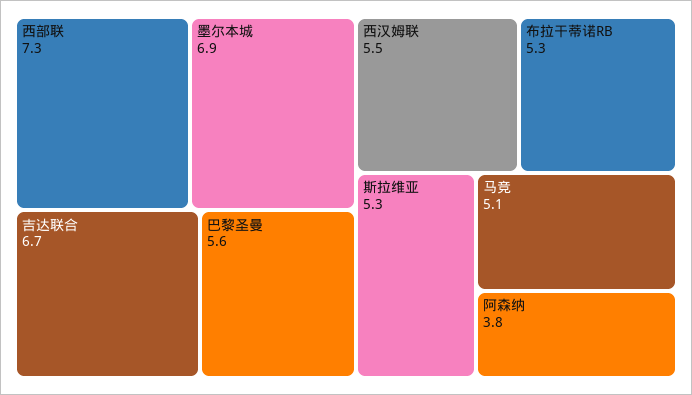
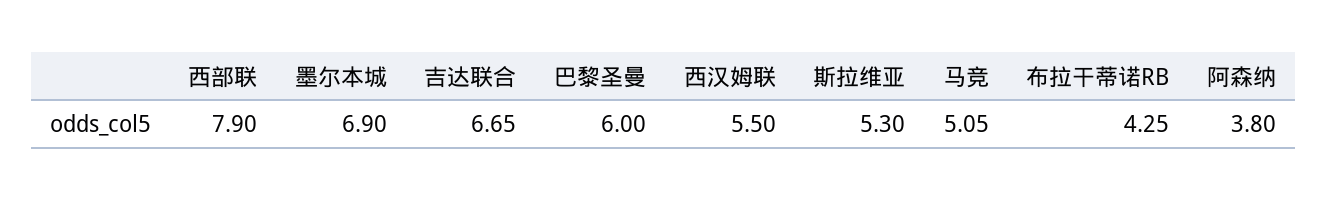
  {
-   "西部联": 7.3,
+   "西部联": 7.9,
    "墨尔本城": 6.9,
    "吉达联合": 6.65,
-   "巴黎圣曼": 5.6,
+   "巴黎圣曼": 6,
    "西汉姆联": 5.5,
-   "布拉干蒂诺RB": 5.3,
+   "布拉干蒂诺RB": 4.25,
    "斯拉维亚": 5.3,
    "马竞": 5.05,
    "阿森纳": 3.8
  }

